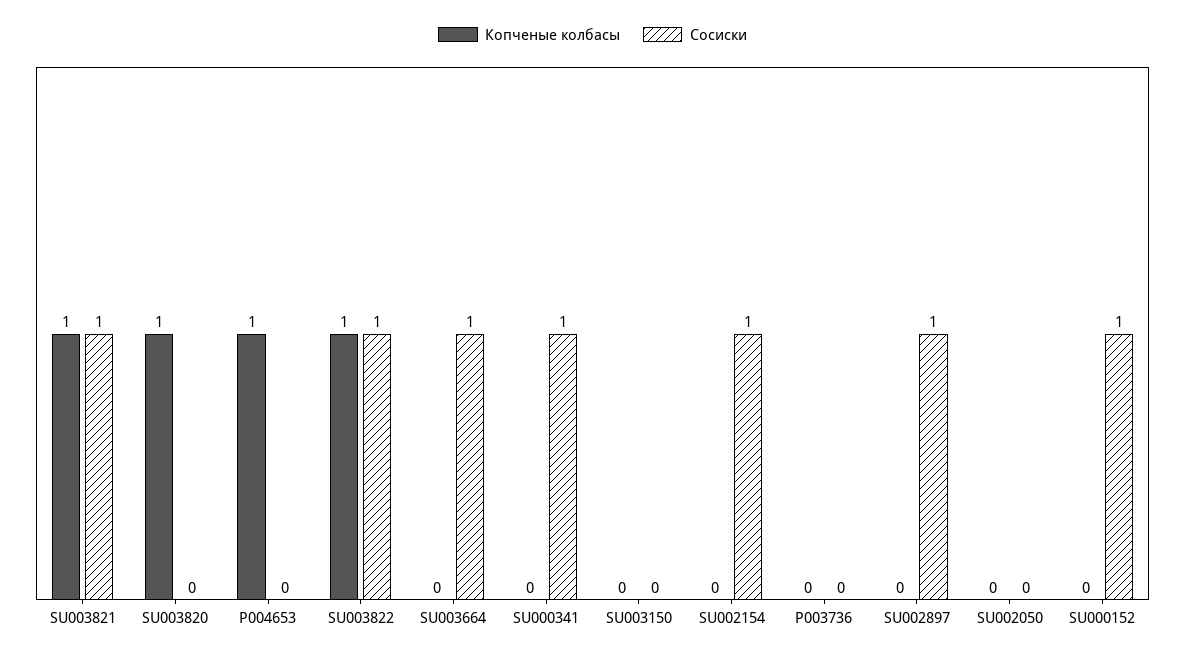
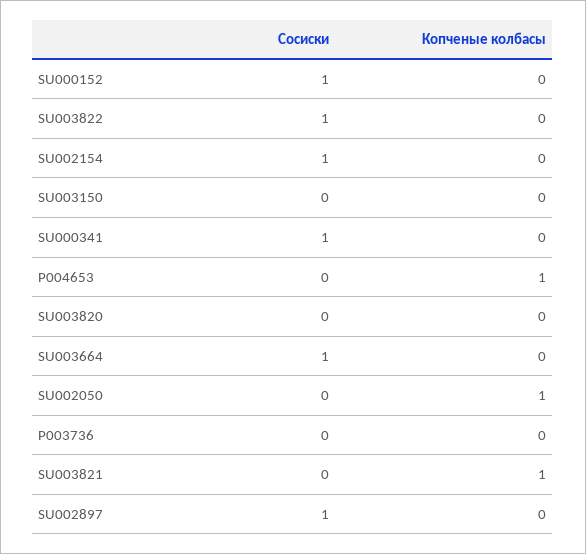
  {
    "Копченые колбасы": {
      "SU003821": 1,
-     "SU003820": 1,
+     "SU003820": 0,
      "P004653": 1,
-     "SU003822": 1,
+     "SU003822": 0,
      "SU003664": 0,
      "SU000341": 0,
      "SU003150": 0,
      "SU002154": 0,
      "P003736": 0,
      "SU002897": 0,
-     "SU002050": 0,
+     "SU002050": 1,
      "SU000152": 0
    },
    "Сосиски": {
-     "SU003821": 1,
+     "SU003821": 0,
      "SU003820": 0,
      "P004653": 0,
      "SU003822": 1,
      "SU003664": 1,
      "SU000341": 1,
      "SU003150": 0,
      "SU002154": 1,
      "P003736": 0,
      "SU002897": 1,
      "SU002050": 0,
      "SU000152": 1
    }
  }

